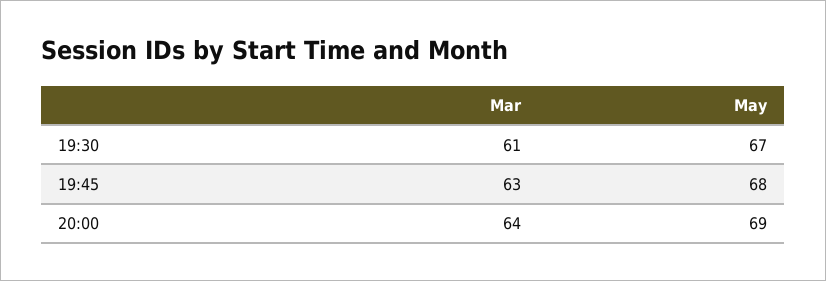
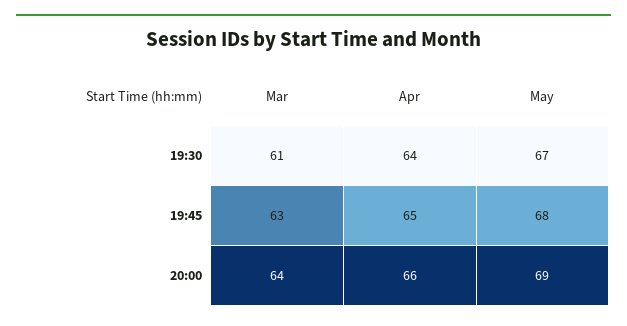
  {
    "Mar": {
      "19:30": 61,
      "19:45": 63,
      "20:00": 64
    },
    "May": {
      "19:30": 67,
      "19:45": 68,
      "20:00": 69
-   }
+   },
+   "Apr": {
+     "19:30": 64,
+     "19:45": 65,
+     "20:00": 66
+   }
  }

